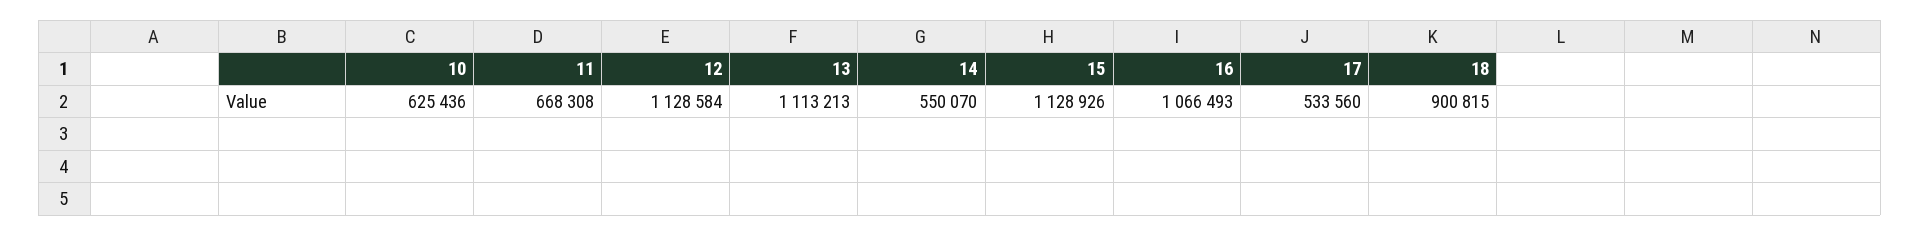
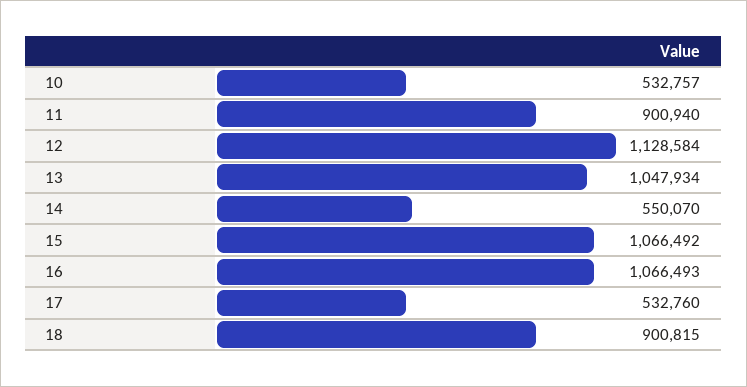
  {
-   "10": 625436,
+   "10": 532757,
-   "11": 668308,
+   "11": 900940,
    "12": 1128584,
-   "13": 1113213,
+   "13": 1047934,
    "14": 550070,
-   "15": 1128926,
+   "15": 1066492,
    "16": 1066493,
-   "17": 533560,
+   "17": 532760,
    "18": 900815
  }

